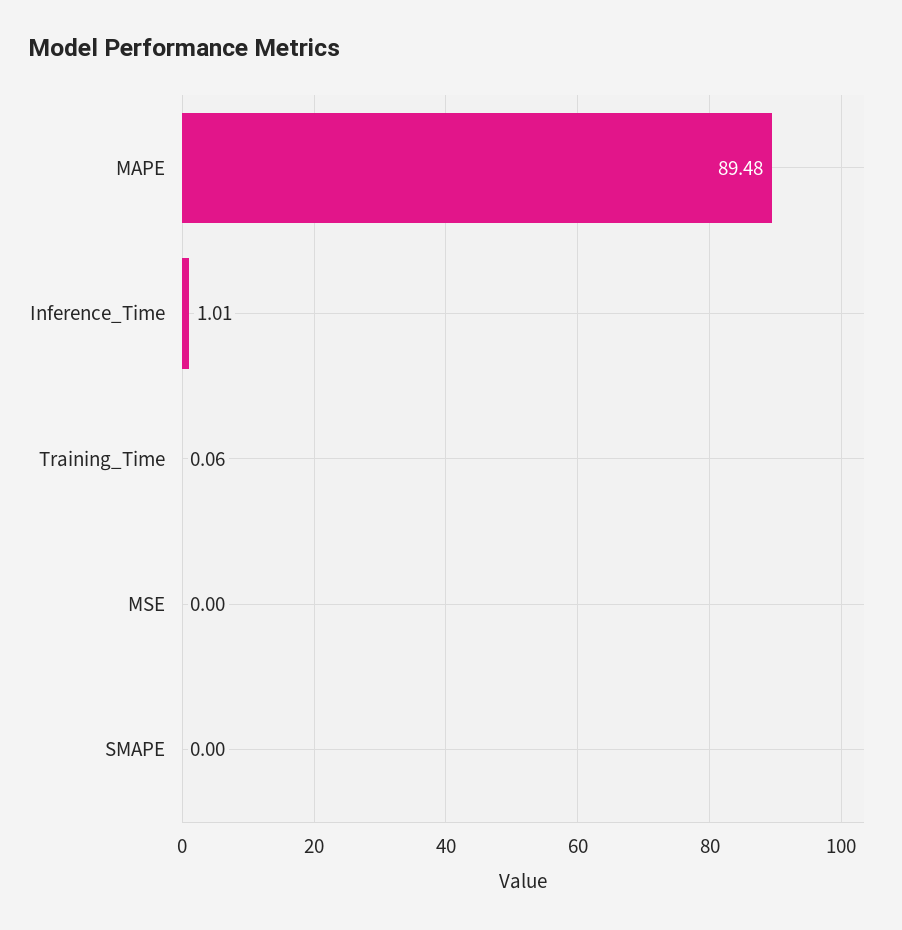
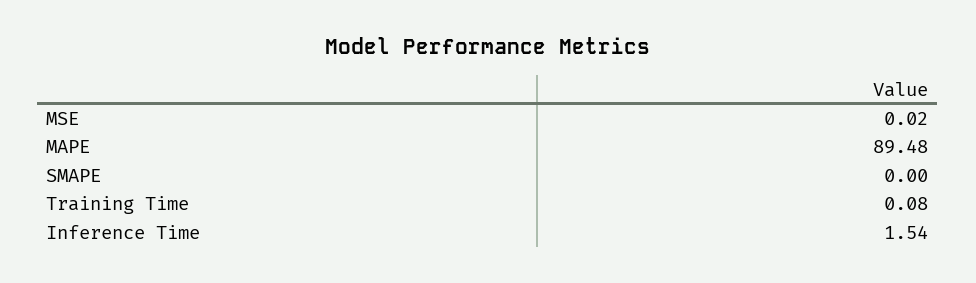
  {
    "MAPE": 89.48,
-   "Inference_Time": 1.01,
+   "Inference_Time": 1.54,
-   "Training_Time": 0.06,
+   "Training_Time": 0.08,
-   "MSE": 0,
+   "MSE": 0.02,
    "SMAPE": 0
  }

